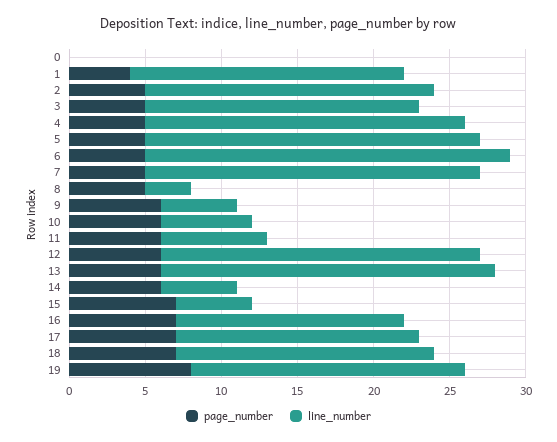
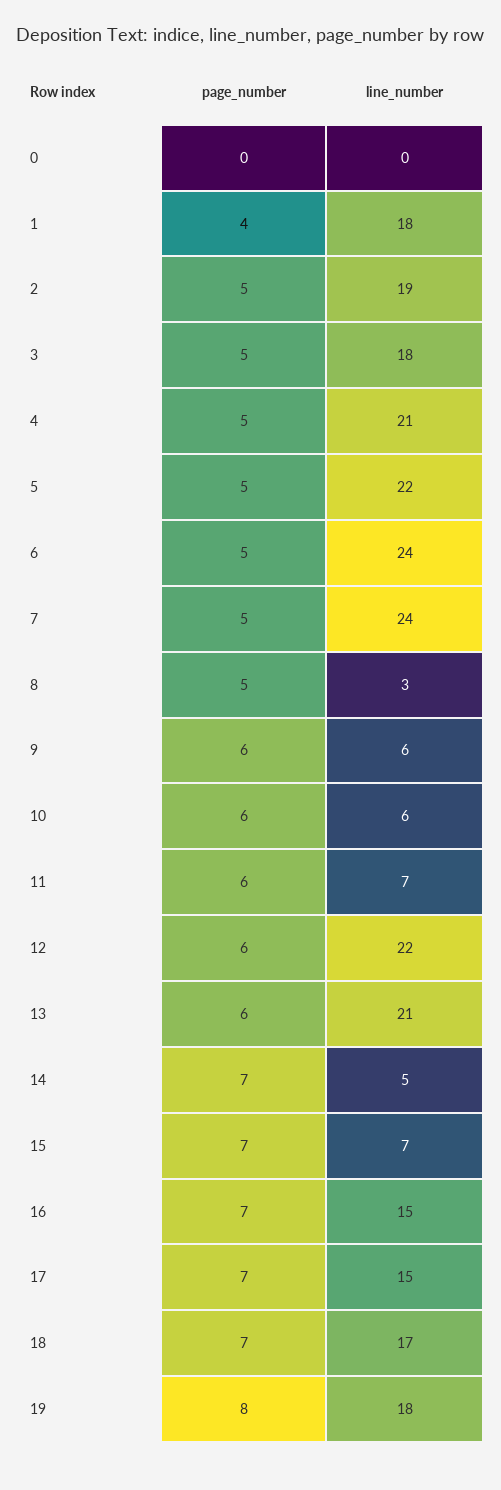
  {
    "page_number": {
      "0": 0,
      "1": 4,
      "2": 5,
      "3": 5,
      "4": 5,
      "5": 5,
      "6": 5,
      "7": 5,
      "8": 5,
      "9": 6,
      "10": 6,
      "11": 6,
      "12": 6,
      "13": 6,
-     "14": 6,
+     "14": 7,
      "15": 7,
      "16": 7,
      "17": 7,
      "18": 7,
      "19": 8
    },
    "line_number": {
      "0": 0,
      "1": 18,
      "2": 19,
      "3": 18,
      "4": 21,
      "5": 22,
      "6": 24,
-     "7": 22,
+     "7": 24,
      "8": 3,
-     "9": 5,
+     "9": 6,
      "10": 6,
      "11": 7,
-     "12": 21,
+     "12": 22,
-     "13": 22,
+     "13": 21,
      "14": 5,
-     "15": 5,
+     "15": 7,
      "16": 15,
-     "17": 16,
+     "17": 15,
      "18": 17,
      "19": 18
    }
  }

